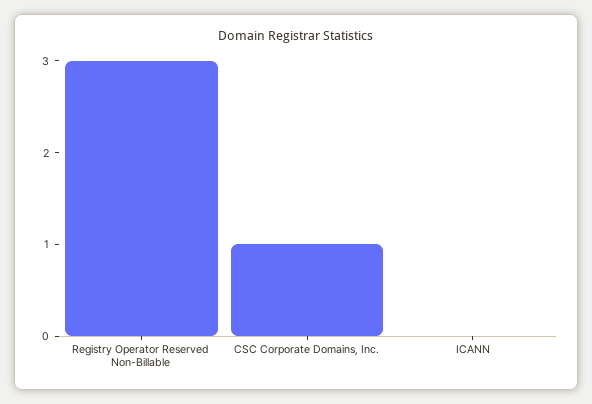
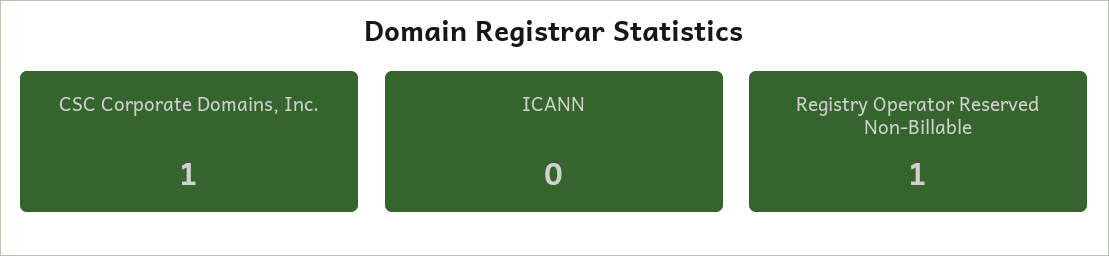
  {
-   "Registry Operator Reserved Non-Billable": 3,
+   "Registry Operator Reserved Non-Billable": 1,
    "CSC Corporate Domains, Inc.": 1,
    "ICANN": 0
  }

